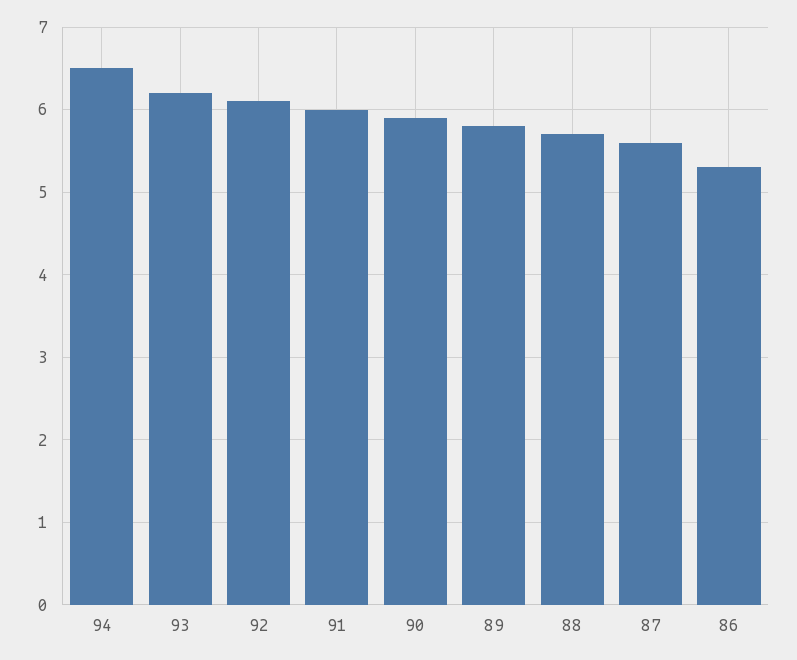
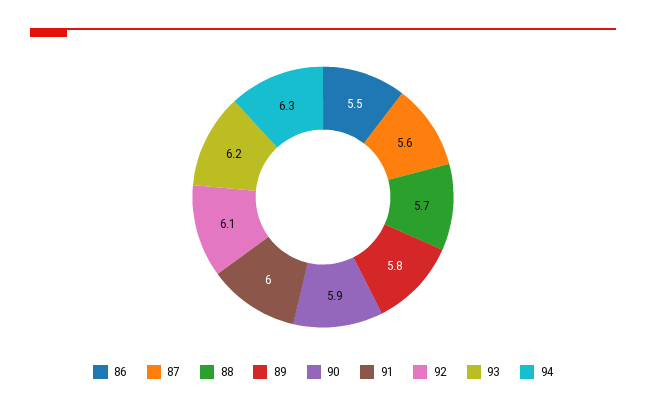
  {
-   "94": 6.5,
+   "94": 6.3,
    "93": 6.2,
    "92": 6.1,
    "91": 6,
    "90": 5.9,
    "89": 5.8,
    "88": 5.7,
    "87": 5.6,
-   "86": 5.3
+   "86": 5.5
  }

